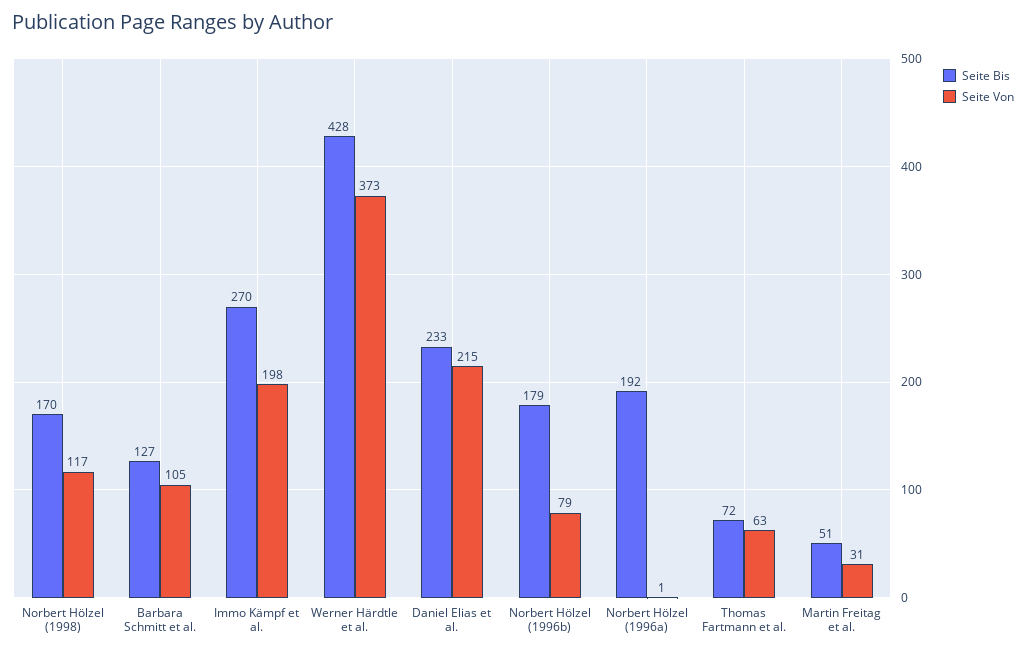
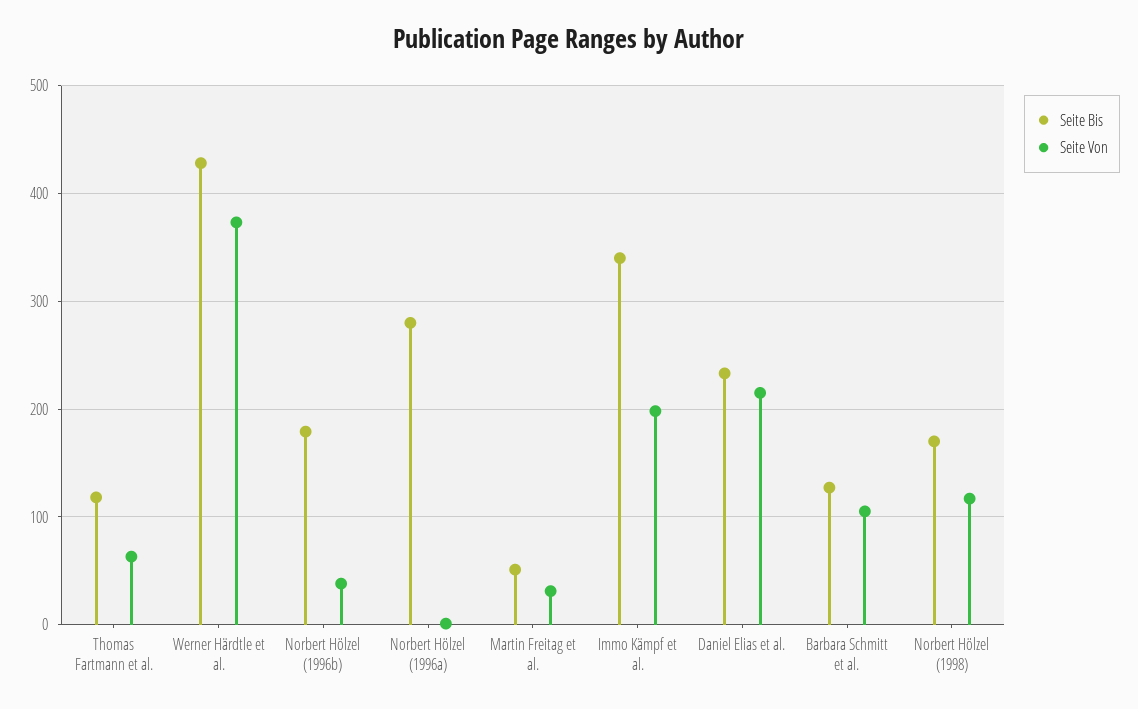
  {
    "Seite Bis": {
      "Norbert Hölzel (1998)": 170,
      "Barbara Schmitt et al.": 127,
-     "Immo Kämpf et al.": 270,
+     "Immo Kämpf et al.": 340,
      "Werner Härdtle et al.": 428,
      "Daniel Elias et al.": 233,
      "Norbert Hölzel (1996b)": 179,
-     "Norbert Hölzel (1996a)": 192,
+     "Norbert Hölzel (1996a)": 280,
-     "Thomas Fartmann et al.": 72,
+     "Thomas Fartmann et al.": 120,
      "Martin Freitag et al.": 51
    },
    "Seite Von": {
      "Norbert Hölzel (1998)": 117,
      "Barbara Schmitt et al.": 105,
      "Immo Kämpf et al.": 198,
      "Werner Härdtle et al.": 373,
      "Daniel Elias et al.": 215,
-     "Norbert Hölzel (1996b)": 79,
+     "Norbert Hölzel (1996b)": 40,
      "Norbert Hölzel (1996a)": 1,
      "Thomas Fartmann et al.": 63,
      "Martin Freitag et al.": 31
    }
  }

